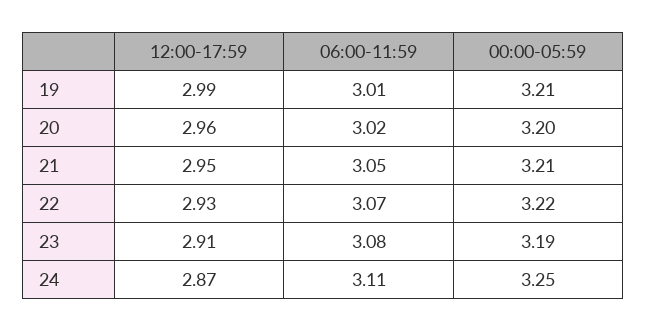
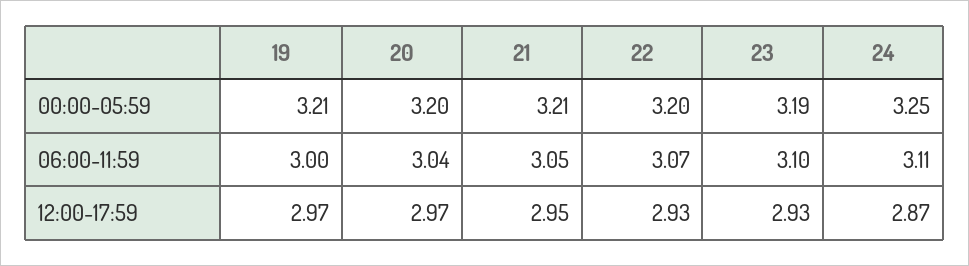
  {
    "12:00-17:59": {
-     "19": 2.99,
+     "19": 2.97,
-     "20": 2.96,
+     "20": 2.97,
      "21": 2.95,
      "22": 2.93,
-     "23": 2.91,
+     "23": 2.93,
      "24": 2.87
    },
    "06:00-11:59": {
-     "19": 3.01,
+     "19": 3,
-     "20": 3.02,
+     "20": 3.04,
      "21": 3.05,
      "22": 3.07,
-     "23": 3.08,
+     "23": 3.1,
      "24": 3.11
    },
    "00:00-05:59": {
      "19": 3.21,
      "20": 3.2,
      "21": 3.21,
-     "22": 3.22,
+     "22": 3.2,
      "23": 3.19,
      "24": 3.25
    }
  }

